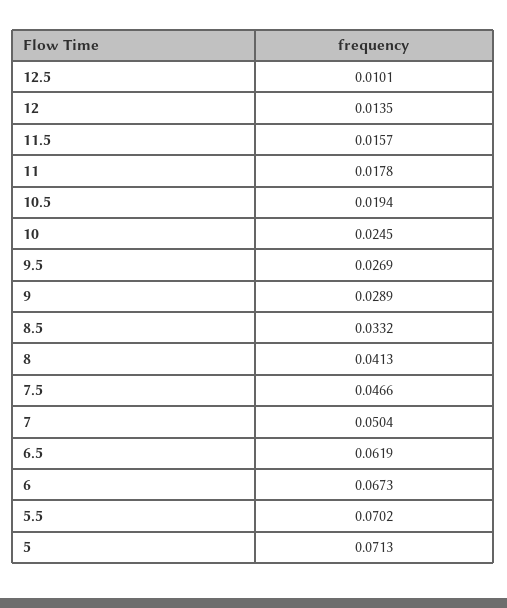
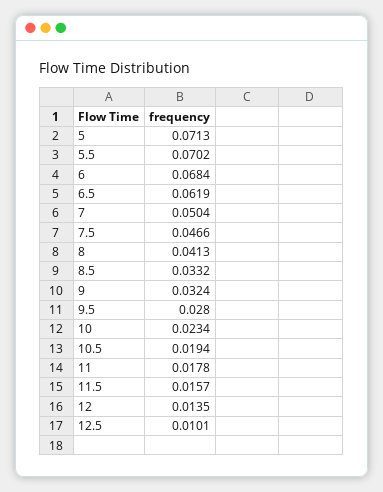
  {
    "12.5": 0.0101,
    "12": 0.0135,
    "11.5": 0.0157,
    "11": 0.0178,
    "10.5": 0.0194,
-   "10": 0.0245,
+   "10": 0.0234,
-   "9.5": 0.0269,
+   "9.5": 0.028,
-   "9": 0.0289,
+   "9": 0.0324,
    "8.5": 0.0332,
    "8": 0.0413,
    "7.5": 0.0466,
    "7": 0.0504,
    "6.5": 0.0619,
-   "6": 0.0673,
+   "6": 0.0684,
    "5.5": 0.0702,
    "5": 0.0713
  }

